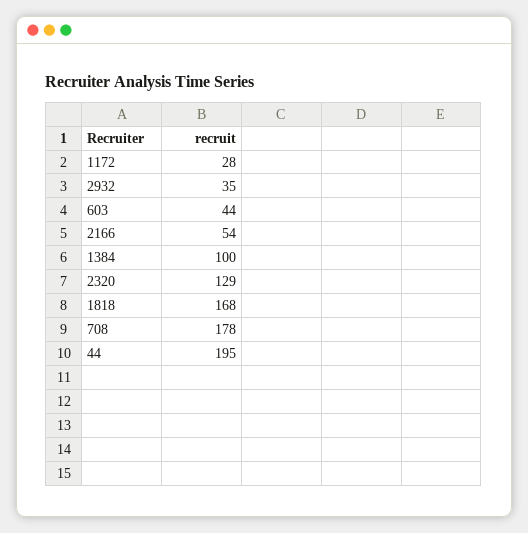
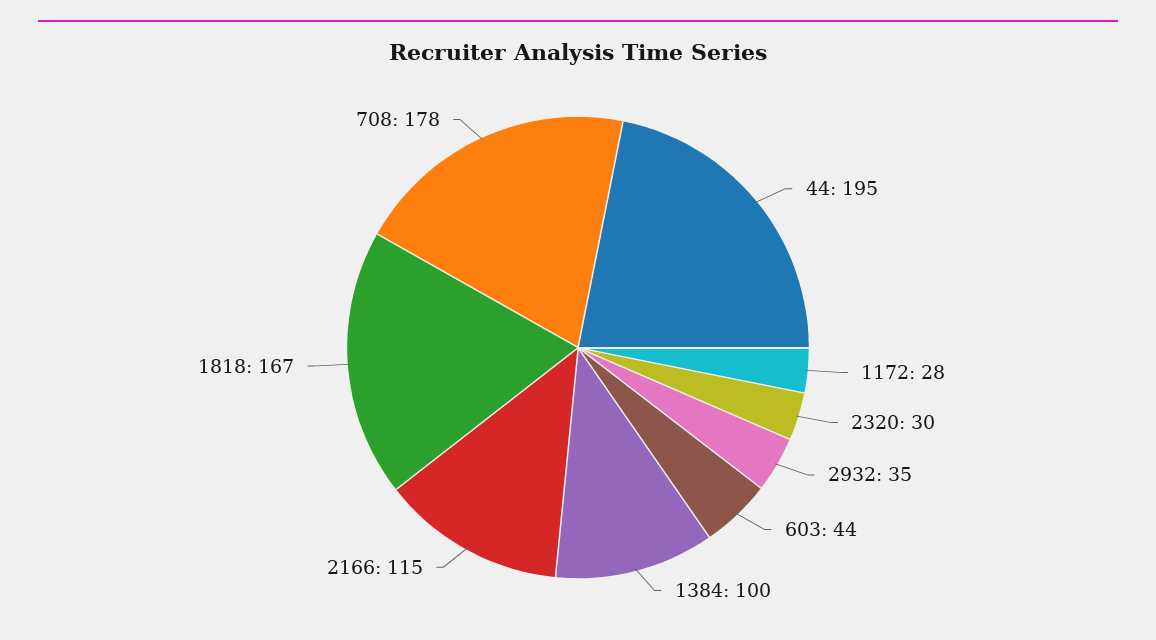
  {
    "1172": 28,
    "2932": 35,
    "603": 44,
-   "2166": 54,
+   "2166": 115,
    "1384": 100,
-   "2320": 129,
+   "2320": 30,
-   "1818": 168,
+   "1818": 167,
    "708": 178,
    "44": 195
  }

